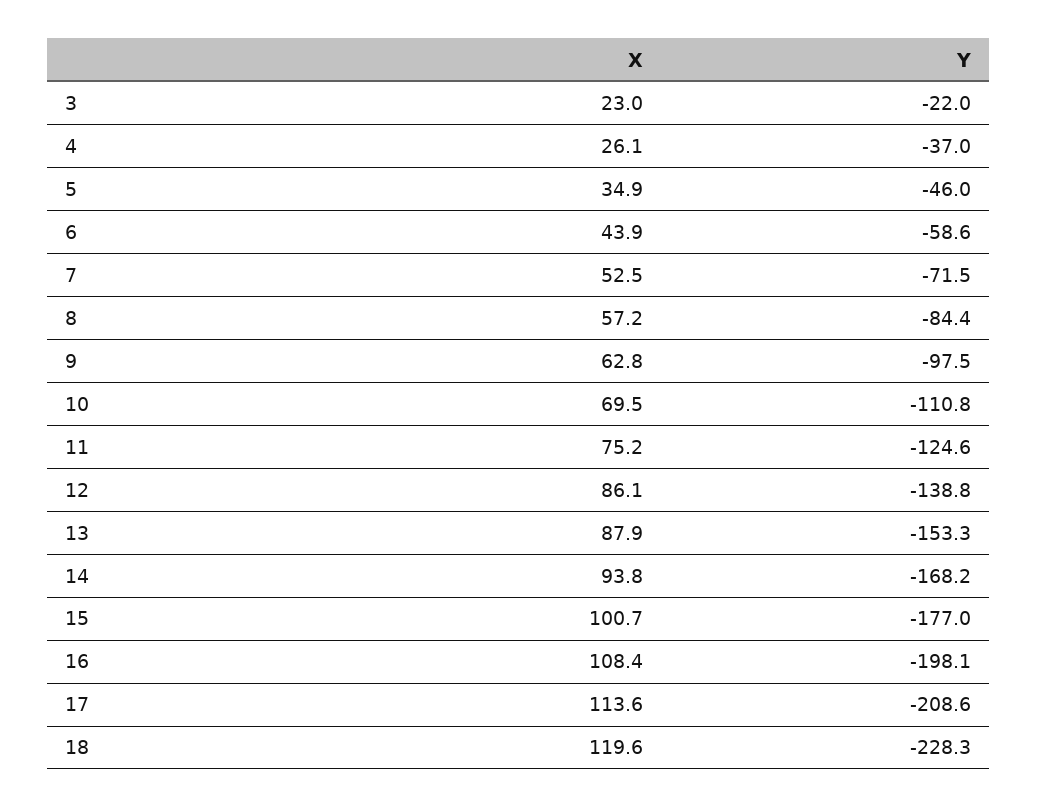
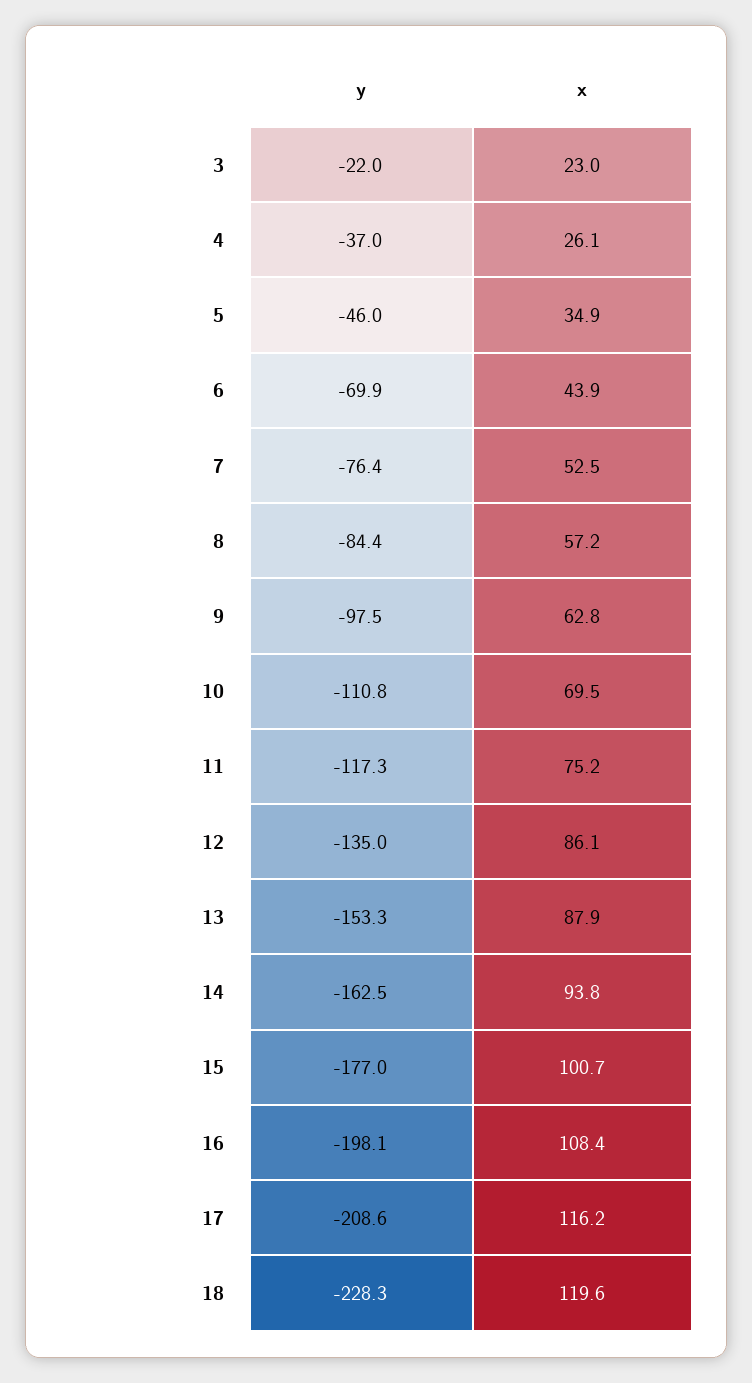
  {
    "X": {
      "3": 23,
      "4": 26.1,
      "5": 34.9,
      "6": 43.9,
      "7": 52.5,
      "8": 57.2,
      "9": 62.8,
      "10": 69.5,
      "11": 75.2,
      "12": 86.1,
      "13": 87.9,
      "14": 93.8,
      "15": 100.7,
      "16": 108.4,
-     "17": 113.6,
+     "17": 116.2,
      "18": 119.6
    },
    "Y": {
      "3": -22,
      "4": -37,
      "5": -46,
-     "6": -58.6,
+     "6": -69.9,
-     "7": -71.5,
+     "7": -76.4,
      "8": -84.4,
      "9": -97.5,
      "10": -110.8,
-     "11": -124.6,
+     "11": -117.3,
-     "12": -138.8,
+     "12": -135,
      "13": -153.3,
-     "14": -168.2,
+     "14": -162.5,
      "15": -177,
      "16": -198.1,
      "17": -208.6,
      "18": -228.3
    }
  }

